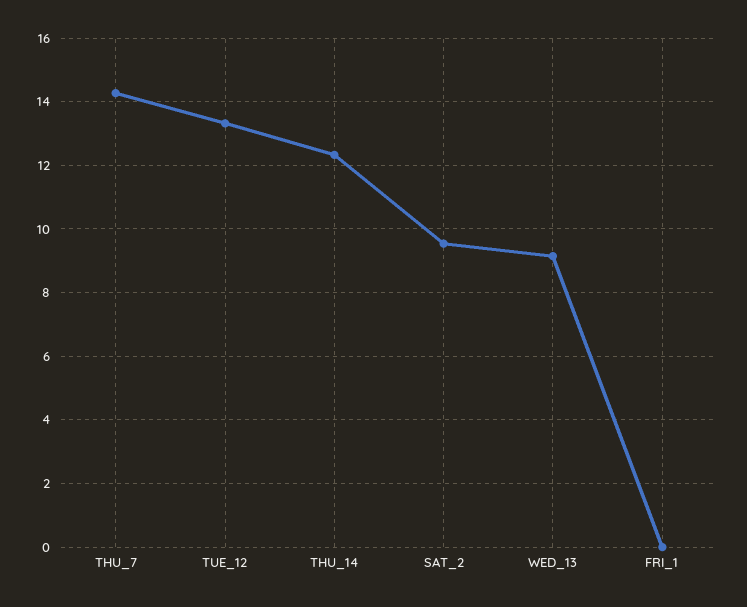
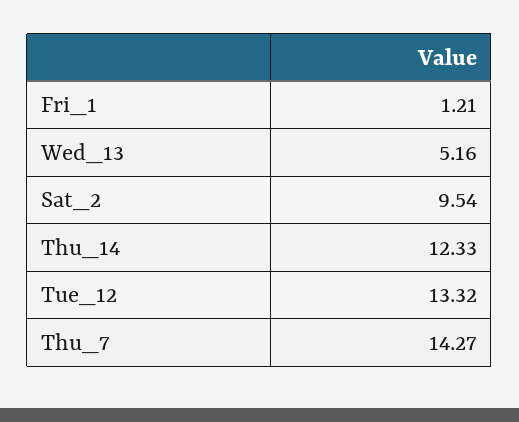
  {
    "THU_7": 14.27,
    "TUE_12": 13.32,
    "THU_14": 12.33,
    "SAT_2": 9.54,
-   "WED_13": 9.2,
+   "WED_13": 5.16,
-   "FRI_1": 0
+   "FRI_1": 1.21
  }

